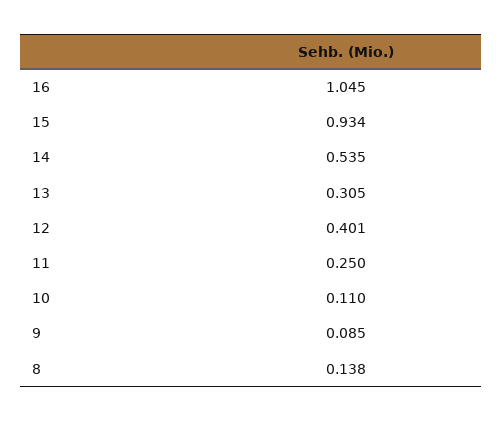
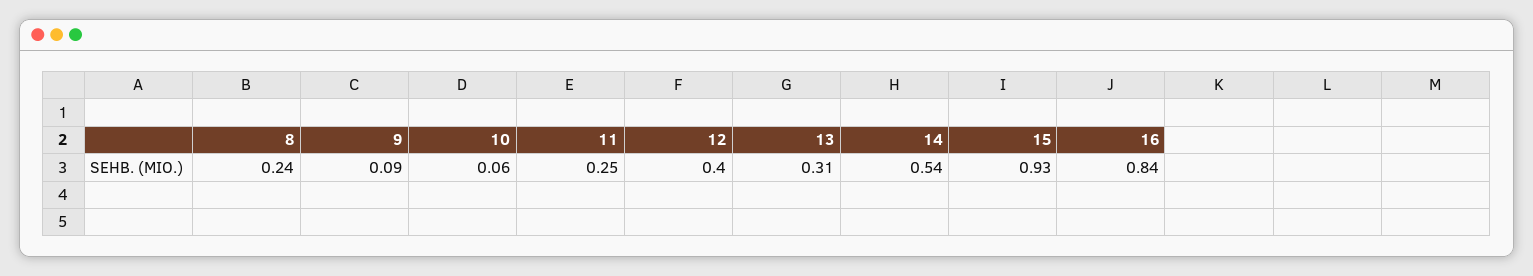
  {
-   "16": 1.045,
+   "16": 0.84,
    "15": 0.934,
    "14": 0.535,
    "13": 0.305,
    "12": 0.401,
    "11": 0.25,
-   "10": 0.11,
+   "10": 0.06,
    "9": 0.085,
-   "8": 0.138
+   "8": 0.24
  }

